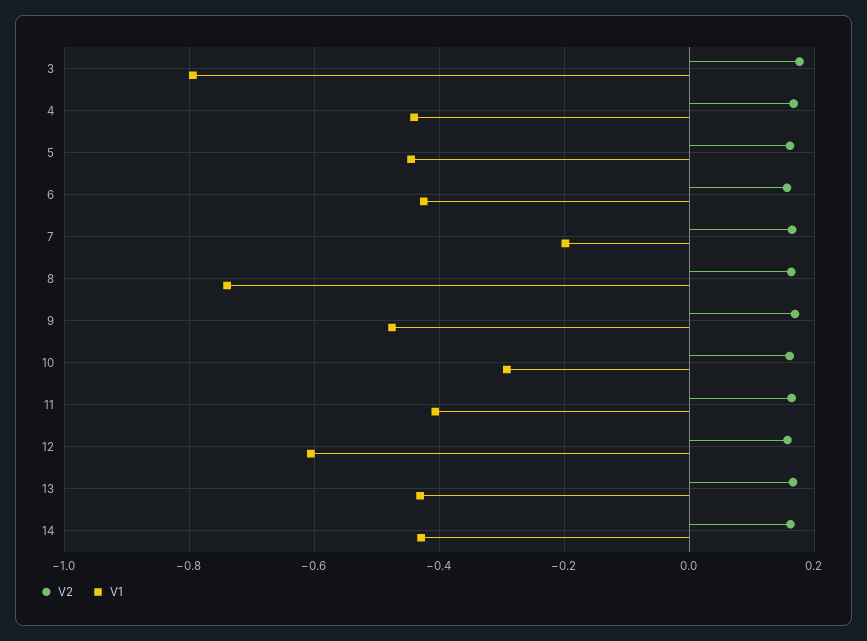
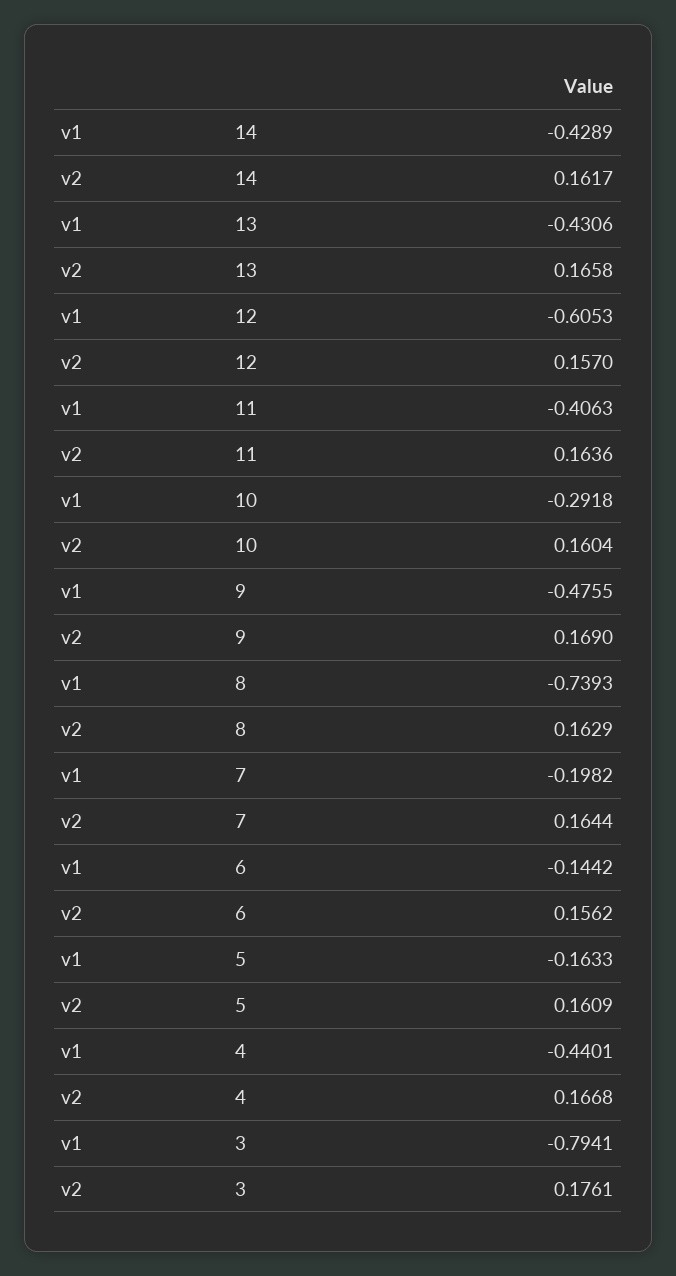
  {
    "V2": {
      "3": 0.1761,
      "4": 0.1668,
      "5": 0.1609,
      "6": 0.1562,
      "7": 0.1644,
      "8": 0.1629,
      "9": 0.169,
      "10": 0.1604,
      "11": 0.1636,
      "12": 0.157,
      "13": 0.1658,
      "14": 0.1617
    },
    "V1": {
      "3": -0.7941,
      "4": -0.4401,
-     "5": -0.44,
+     "5": -0.1633,
-     "6": -0.42,
+     "6": -0.1442,
      "7": -0.1982,
      "8": -0.7393,
      "9": -0.4755,
      "10": -0.2918,
      "11": -0.4063,
      "12": -0.6053,
      "13": -0.4306,
      "14": -0.4289
    }
  }

